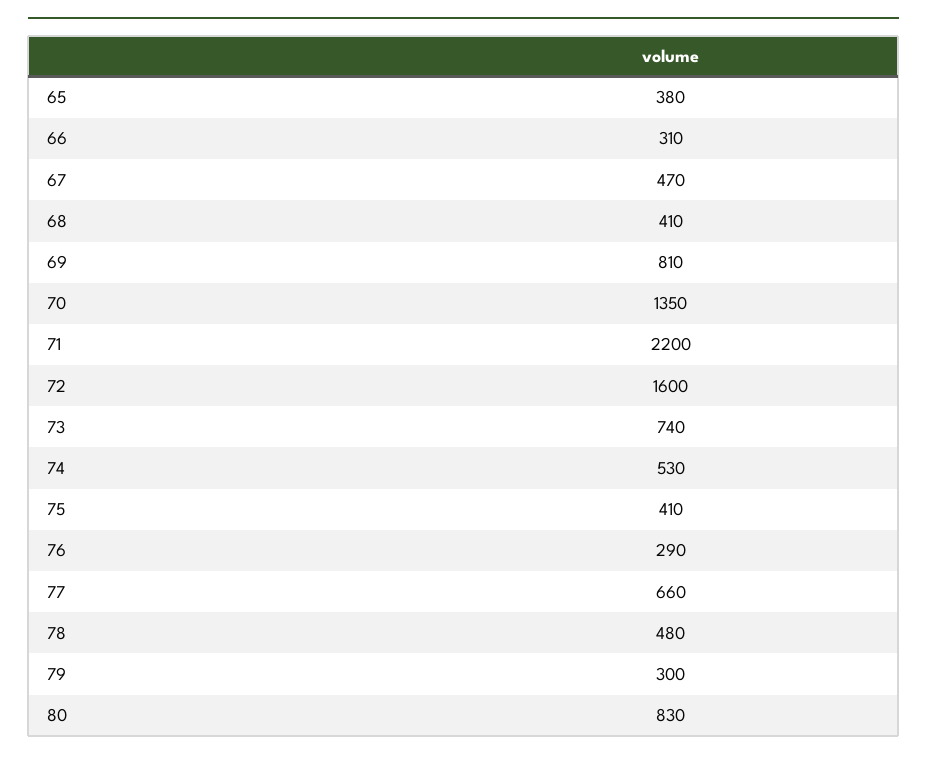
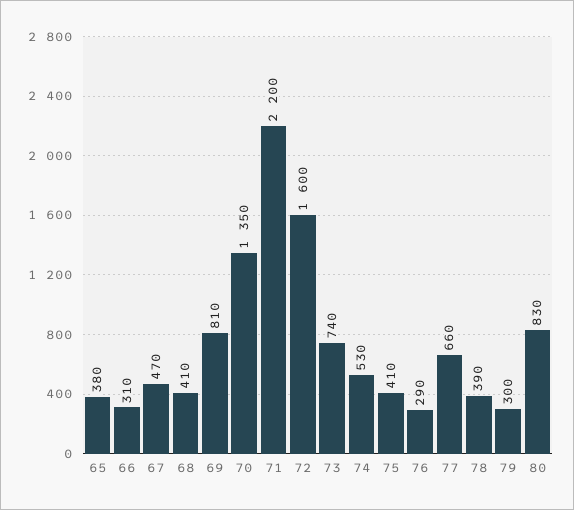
  {
    "65": 380,
    "66": 310,
    "67": 470,
    "68": 410,
    "69": 810,
    "70": 1350,
    "71": 2200,
    "72": 1600,
    "73": 740,
    "74": 530,
    "75": 410,
    "76": 290,
    "77": 660,
-   "78": 480,
+   "78": 390,
    "79": 300,
    "80": 830
  }

